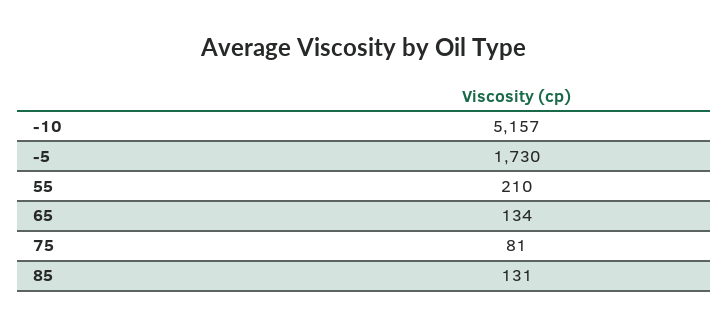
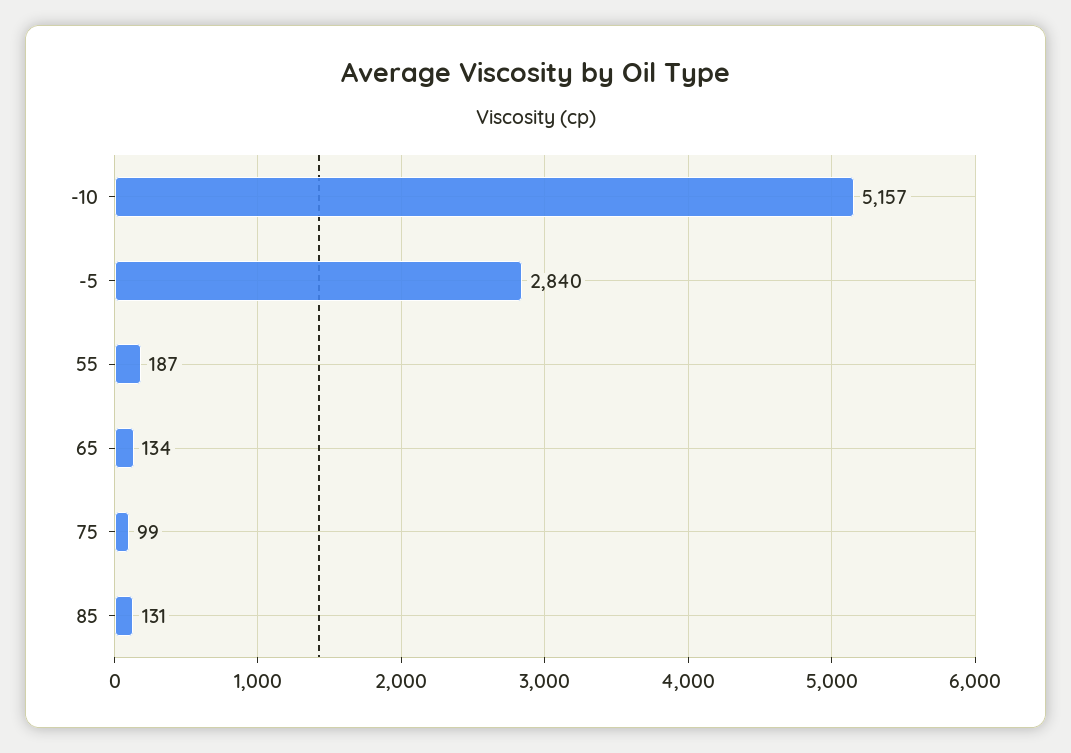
  {
    "-10": 5157,
-   "-5": 1730,
+   "-5": 2840,
-   "55": 210,
+   "55": 187,
    "65": 134,
-   "75": 81,
+   "75": 99,
    "85": 131
  }

